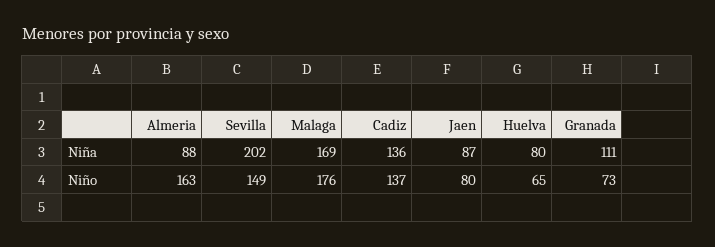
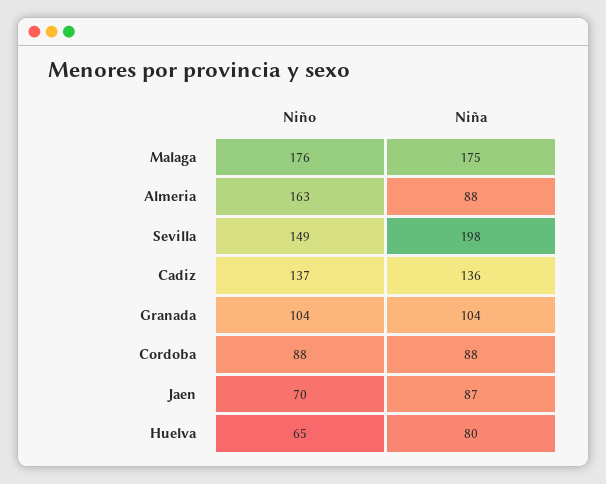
  {
    "Almeria": {
      "Niña": 88,
      "Niño": 163
    },
    "Sevilla": {
-     "Niña": 202,
+     "Niña": 198,
      "Niño": 149
    },
    "Malaga": {
-     "Niña": 169,
+     "Niña": 175,
      "Niño": 176
    },
    "Cadiz": {
      "Niña": 136,
      "Niño": 137
    },
    "Jaen": {
      "Niña": 87,
-     "Niño": 80
+     "Niño": 70
    },
    "Huelva": {
      "Niña": 80,
      "Niño": 65
    },
    "Granada": {
-     "Niña": 111,
+     "Niña": 104,
-     "Niño": 73
+     "Niño": 104
-   }
+   },
+   "Cordoba": {
+     "Niño": 88,
+     "Niña": 88
+   }
  }

